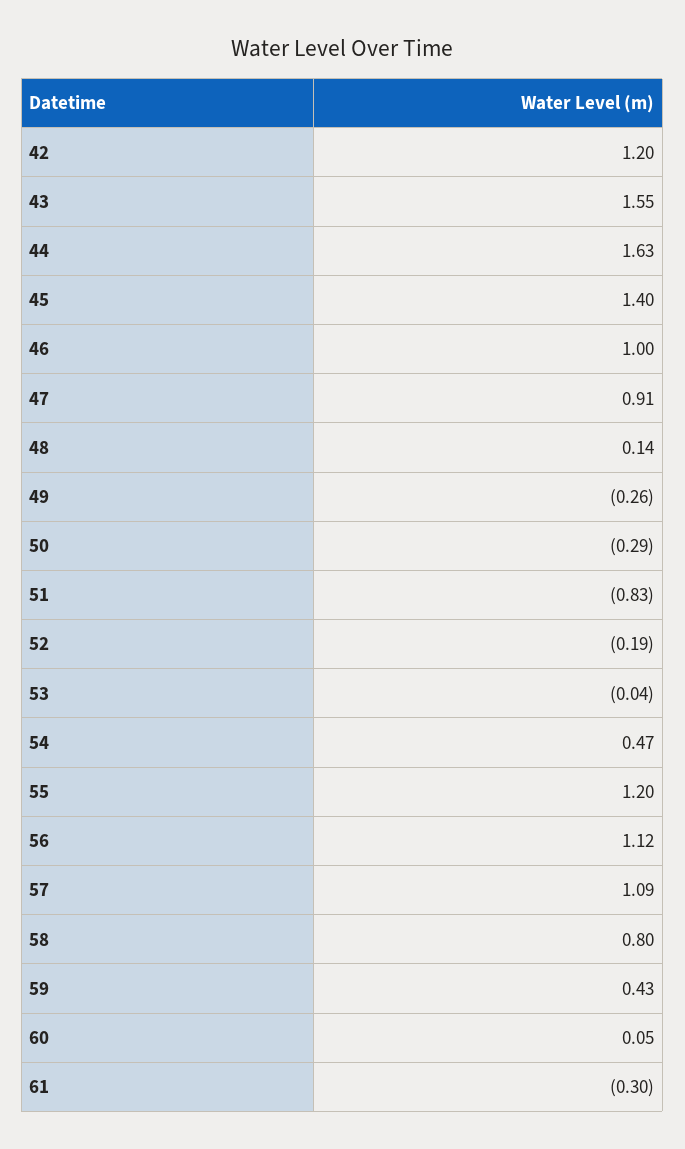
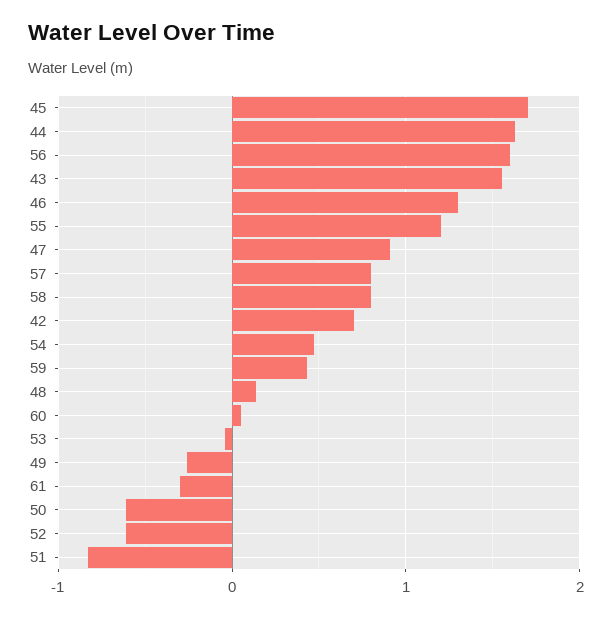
  {
-   "42": 1.2,
+   "42": 0.7,
    "43": 1.55,
    "44": 1.63,
-   "45": 1.4,
+   "45": 1.7,
-   "46": 1,
+   "46": 1.3,
    "47": 0.91,
    "48": 0.14,
    "49": -0.26,
-   "50": -0.29,
+   "50": -0.6,
    "51": -0.83,
-   "52": -0.19,
+   "52": -0.6,
    "53": -0.04,
    "54": 0.47,
    "55": 1.2,
-   "56": 1.12,
+   "56": 1.6,
-   "57": 1.09,
+   "57": 0.8,
    "58": 0.8,
    "59": 0.43,
    "60": 0.05,
    "61": -0.3
  }

